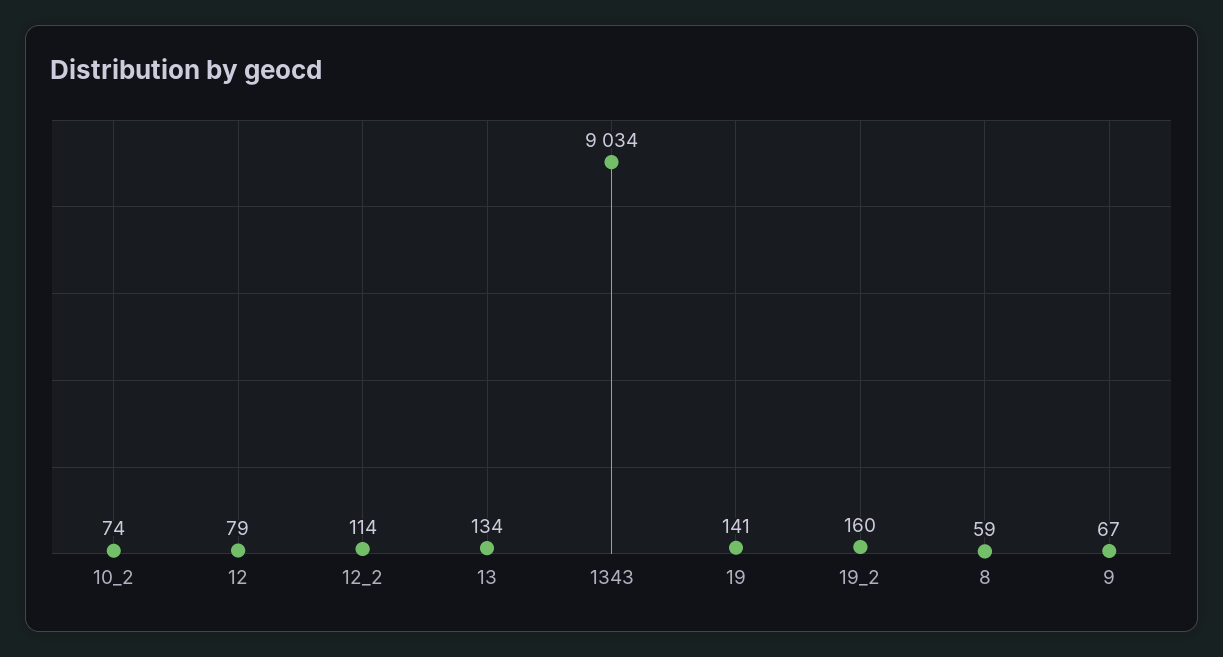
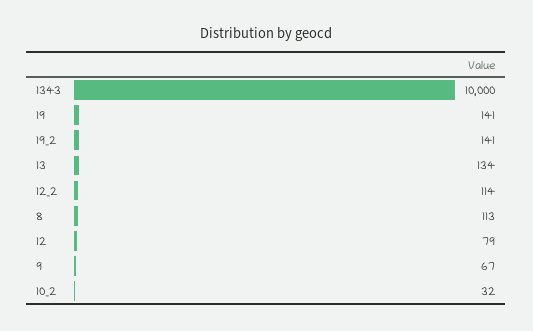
  {
-   "10_2": 74,
+   "10_2": 32,
    "12": 79,
    "12_2": 114,
    "13": 134,
-   "1343": 9034,
+   "1343": 10000,
    "19": 141,
-   "19_2": 160,
+   "19_2": 141,
-   "8": 59,
+   "8": 113,
    "9": 67
  }

